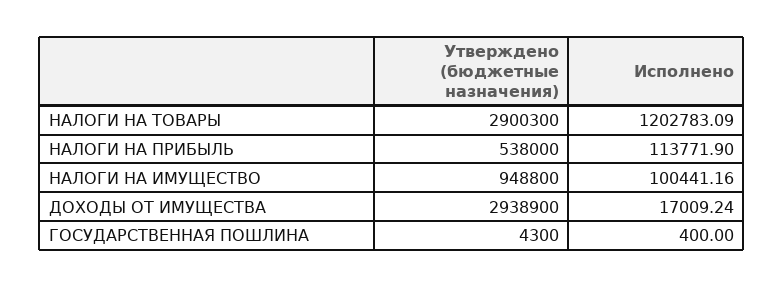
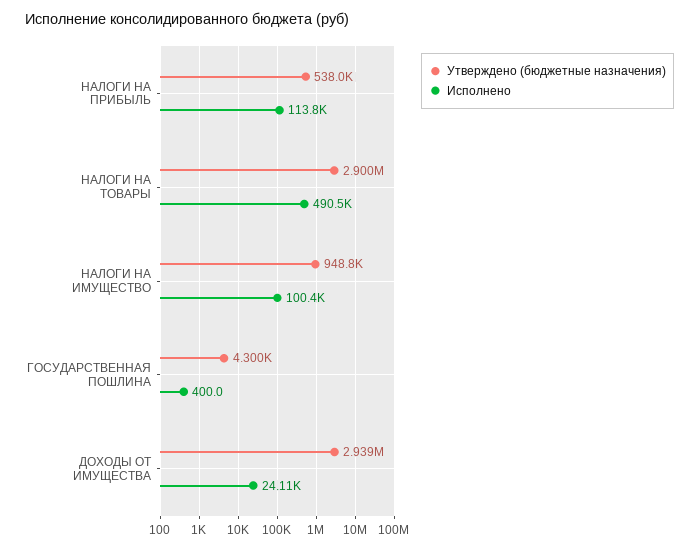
  {
    "Утверждено (бюджетные назначения)": {
      "НАЛОГИ НА ТОВАРЫ": 2900300,
      "НАЛОГИ НА ПРИБЫЛЬ": 538000,
      "НАЛОГИ НА ИМУЩЕСТВО": 948800,
      "ДОХОДЫ ОТ ИМУЩЕСТВА": 2938900,
      "ГОСУДАРСТВЕННАЯ ПОШЛИНА": 4300
    },
    "Исполнено": {
-     "НАЛОГИ НА ТОВАРЫ": 1202783.09,
+     "НАЛОГИ НА ТОВАРЫ": 490500,
      "НАЛОГИ НА ПРИБЫЛЬ": 113771.9,
      "НАЛОГИ НА ИМУЩЕСТВО": 100441.16,
-     "ДОХОДЫ ОТ ИМУЩЕСТВА": 17009.24,
+     "ДОХОДЫ ОТ ИМУЩЕСТВА": 24110,
      "ГОСУДАРСТВЕННАЯ ПОШЛИНА": 400
    }
  }

